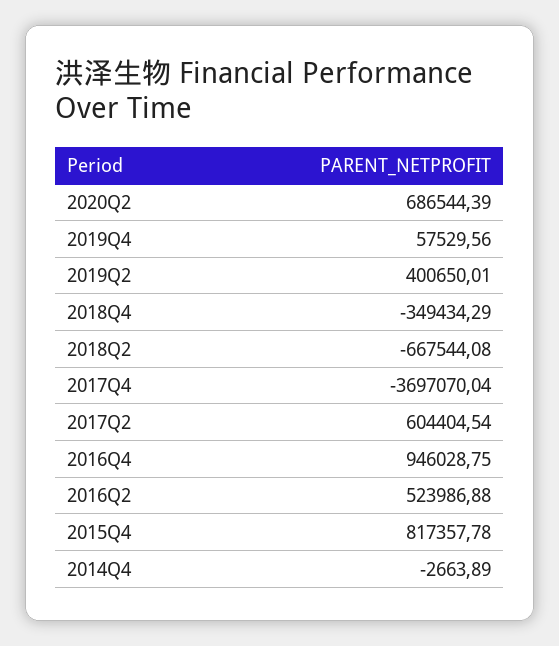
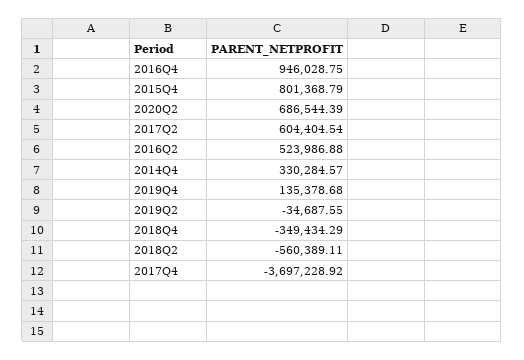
  {
    "2020Q2": 686544.39,
-   "2019Q4": 57529.56,
+   "2019Q4": 135378.68,
-   "2019Q2": 400650.01,
+   "2019Q2": -34687.55,
    "2018Q4": -349434.29,
-   "2018Q2": -667544.08,
+   "2018Q2": -560389.11,
-   "2017Q4": -3697070.04,
+   "2017Q4": -3697228.92,
    "2017Q2": 604404.54,
    "2016Q4": 946028.75,
    "2016Q2": 523986.88,
-   "2015Q4": 817357.78,
+   "2015Q4": 801368.79,
-   "2014Q4": -2663.89
+   "2014Q4": 330284.57
  }

